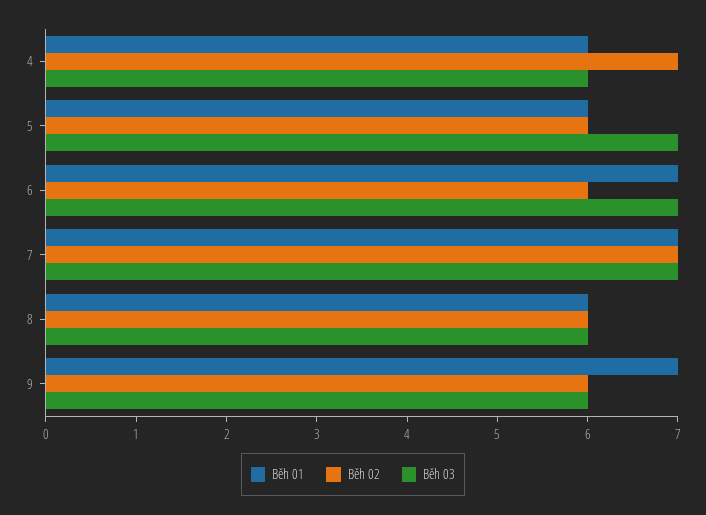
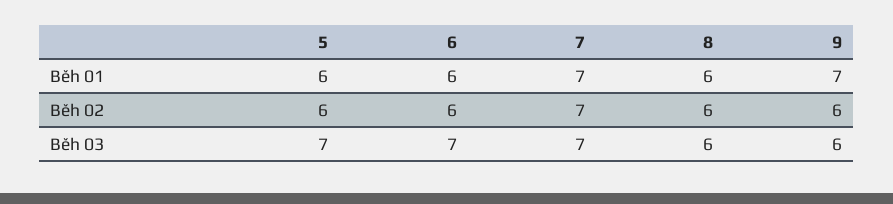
  {
    "Běh 01": {
-     "4": 6,
      "5": 6,
-     "6": 7,
+     "6": 6,
      "7": 7,
      "8": 6,
      "9": 7
    },
    "Běh 02": {
-     "4": 7,
      "5": 6,
      "6": 6,
      "7": 7,
      "8": 6,
      "9": 6
    },
    "Běh 03": {
-     "4": 6,
      "5": 7,
      "6": 7,
      "7": 7,
      "8": 6,
      "9": 6
    }
  }

